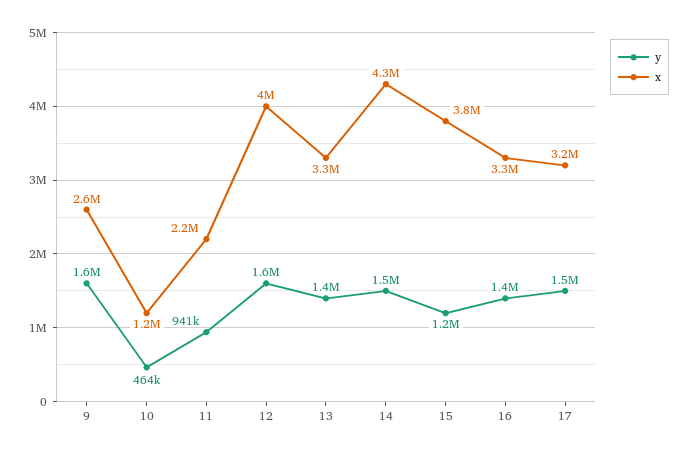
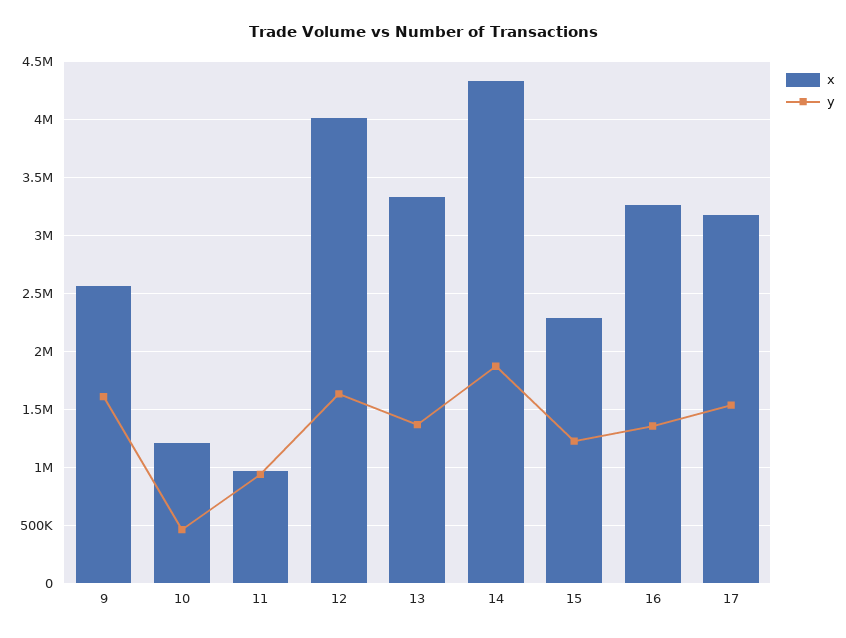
  {
    "y": {
      "9": 1600000,
      "10": 464000,
      "11": 941000,
      "12": 1600000,
      "13": 1400000,
-     "14": 1500000,
+     "14": 1900000,
      "15": 1200000,
      "16": 1400000,
      "17": 1500000
    },
    "x": {
      "9": 2600000,
      "10": 1200000,
-     "11": 2200000,
+     "11": 1000000,
      "12": 4000000,
      "13": 3300000,
      "14": 4300000,
-     "15": 3800000,
+     "15": 2300000,
      "16": 3300000,
      "17": 3200000
    }
  }

